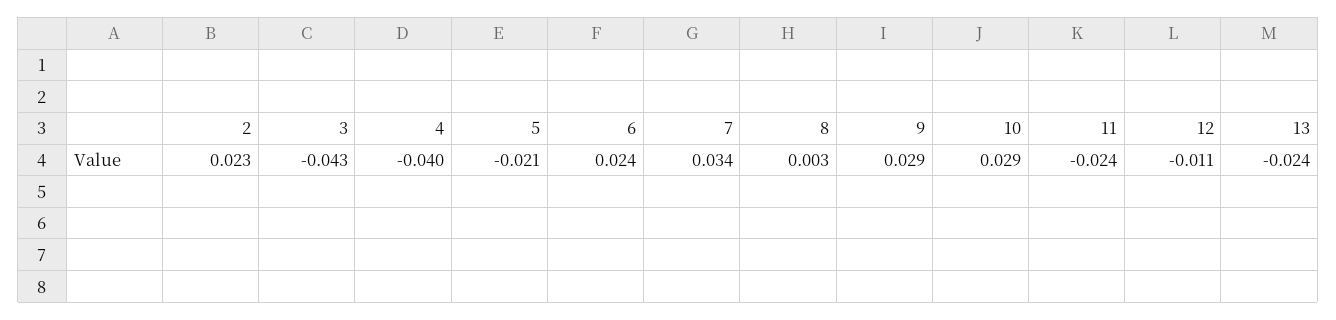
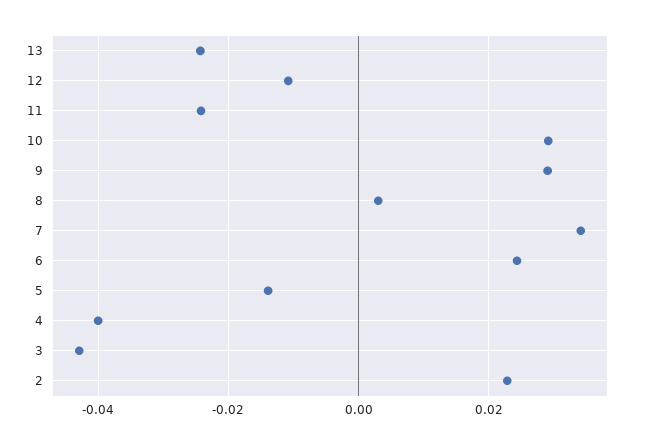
  {
    "2": 0.023,
    "3": -0.043,
    "4": -0.04,
-   "5": -0.021,
+   "5": -0.014,
    "6": 0.024,
    "7": 0.034,
    "8": 0.003,
    "9": 0.029,
    "10": 0.029,
    "11": -0.024,
    "12": -0.011,
    "13": -0.024
  }

